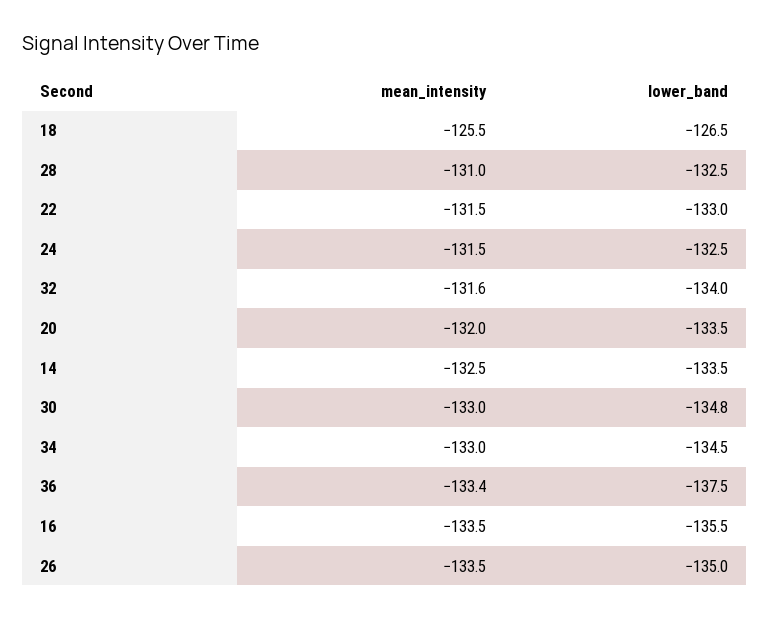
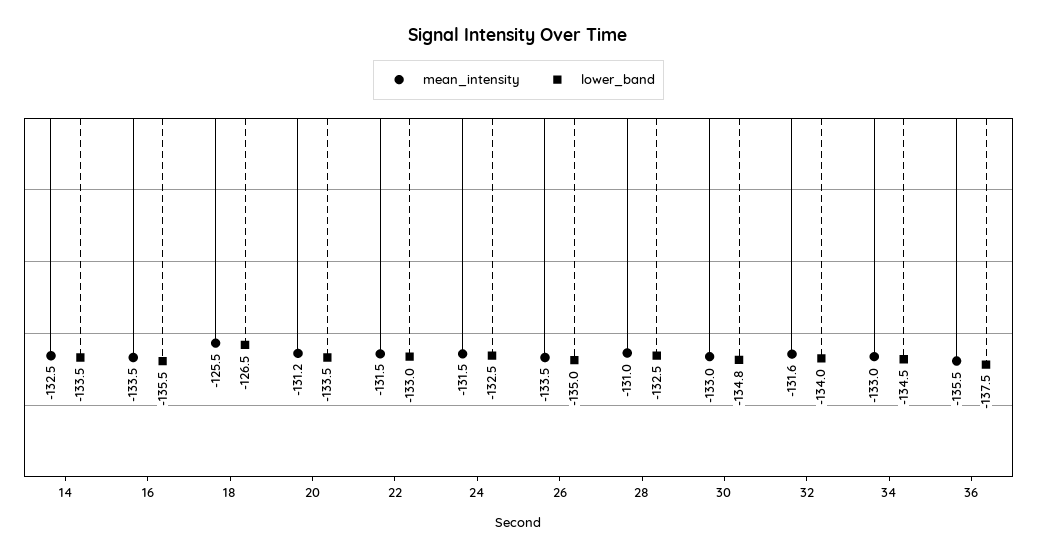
  {
    "mean_intensity": {
      "18": -125.5,
      "28": -131,
      "22": -131.5,
      "24": -131.5,
      "32": -131.6,
-     "20": -132,
+     "20": -131.2,
      "14": -132.5,
      "30": -133,
      "34": -133,
-     "36": -133.4,
+     "36": -135.5,
      "16": -133.5,
      "26": -133.5
    },
    "lower_band": {
      "18": -126.5,
      "28": -132.5,
      "22": -133,
      "24": -132.5,
      "32": -134,
      "20": -133.5,
      "14": -133.5,
      "30": -134.8,
      "34": -134.5,
      "36": -137.5,
      "16": -135.5,
      "26": -135
    }
  }

